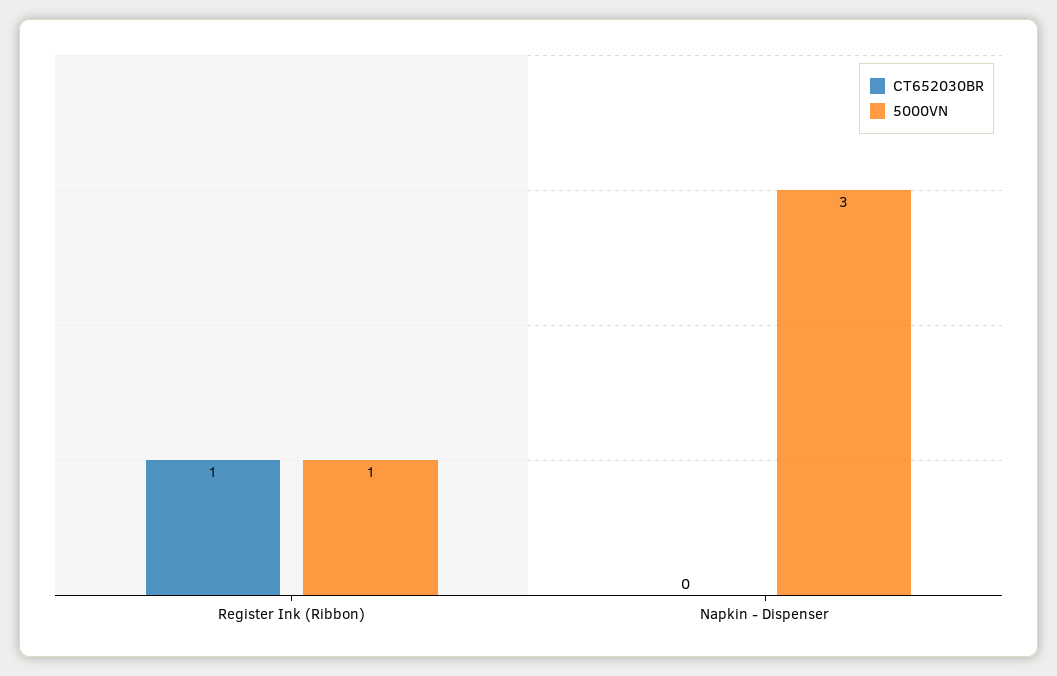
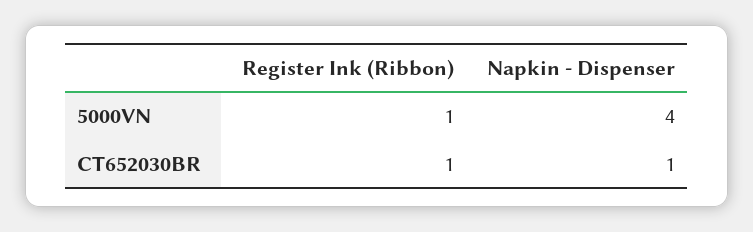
  {
    "CT652030BR": {
      "Register Ink (Ribbon)": 1,
-     "Napkin - Dispenser": 0
+     "Napkin - Dispenser": 1
    },
    "5000VN": {
      "Register Ink (Ribbon)": 1,
-     "Napkin - Dispenser": 3
+     "Napkin - Dispenser": 4
    }
  }

